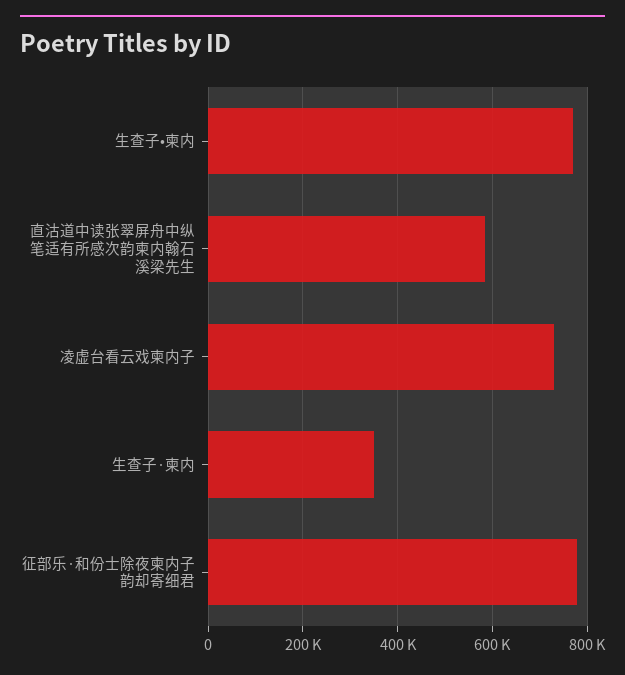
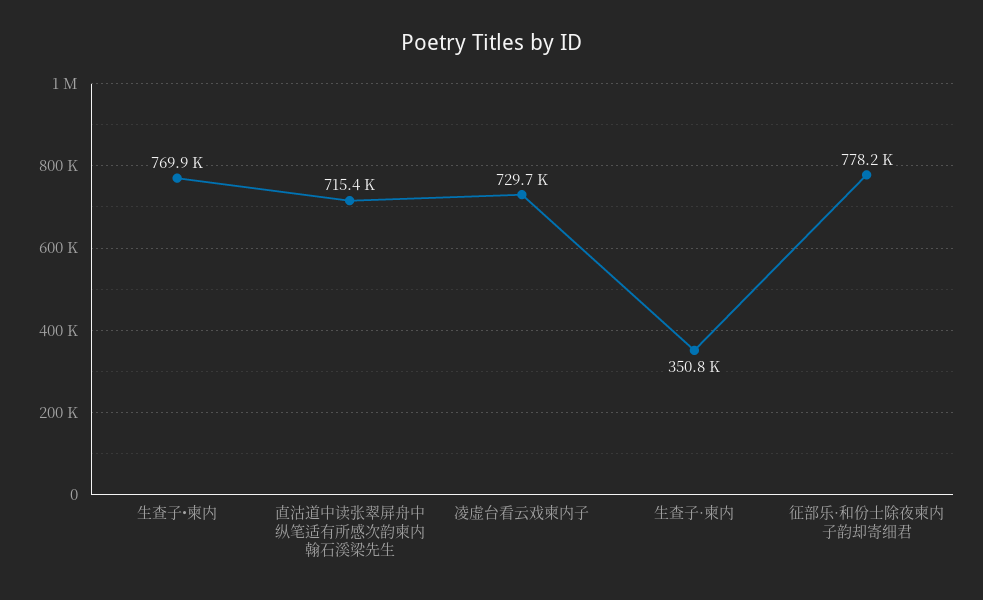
  {
    "生查子•柬内": 769900,
-   "直沽道中读张翠屏舟中纵笔适有所感次韵柬内翰石溪梁先生": 580000,
+   "直沽道中读张翠屏舟中纵笔适有所感次韵柬内翰石溪梁先生": 715400,
    "凌虚台看云戏柬内子": 729700,
    "生查子·柬内": 350800,
    "征部乐·和份士除夜柬内子韵却寄细君": 778200
  }

